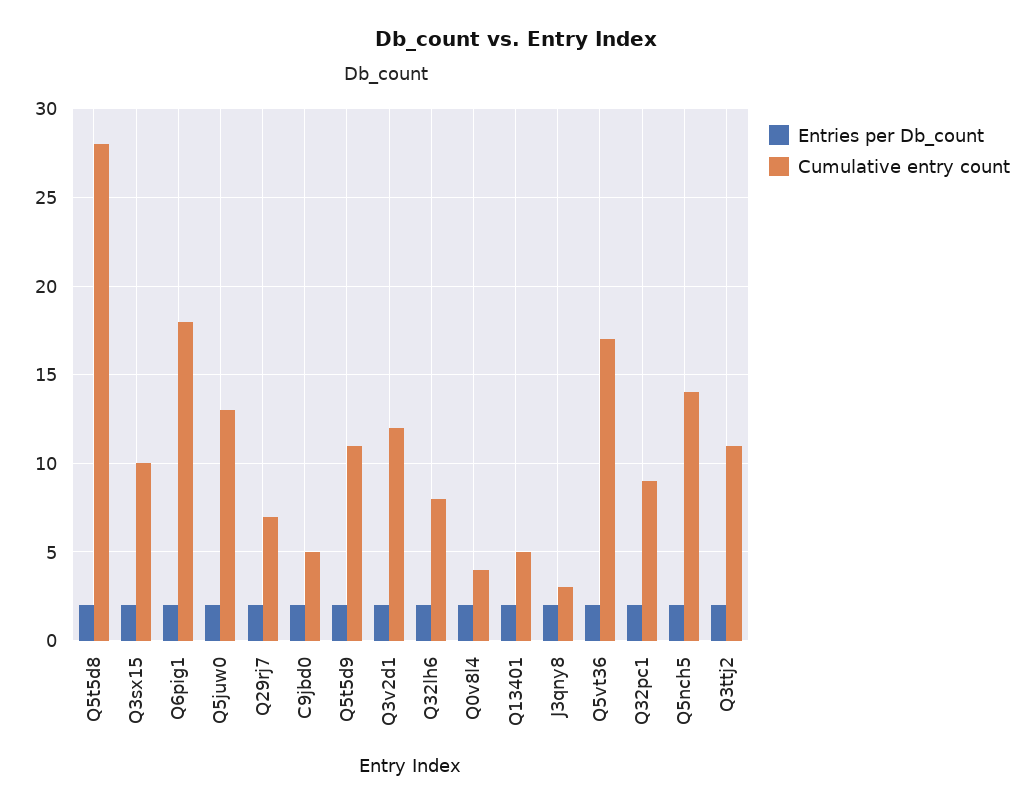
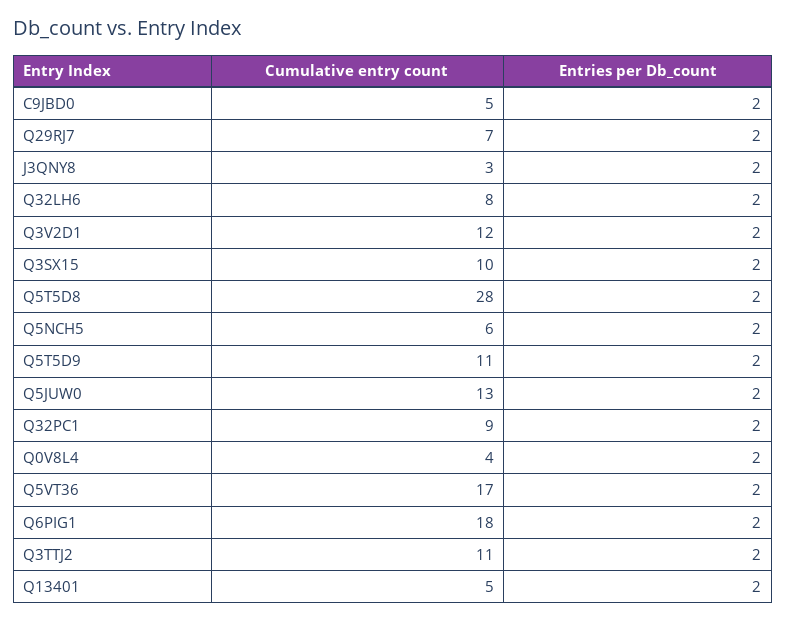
  {
    "Entries per Db_count": {
      "Q5t5d8": 2,
      "Q3sx15": 2,
      "Q6pig1": 2,
      "Q5juw0": 2,
      "Q29rj7": 2,
      "C9jbd0": 2,
      "Q5t5d9": 2,
      "Q3v2d1": 2,
      "Q32lh6": 2,
      "Q0v8l4": 2,
      "Q13401": 2,
      "J3qny8": 2,
      "Q5vt36": 2,
      "Q32pc1": 2,
      "Q5nch5": 2,
      "Q3ttj2": 2
    },
    "Cumulative entry count": {
      "Q5t5d8": 28,
      "Q3sx15": 10,
      "Q6pig1": 18,
      "Q5juw0": 13,
      "Q29rj7": 7,
      "C9jbd0": 5,
      "Q5t5d9": 11,
      "Q3v2d1": 12,
      "Q32lh6": 8,
      "Q0v8l4": 4,
      "Q13401": 5,
      "J3qny8": 3,
      "Q5vt36": 17,
      "Q32pc1": 9,
-     "Q5nch5": 14,
+     "Q5nch5": 6,
      "Q3ttj2": 11
    }
  }

